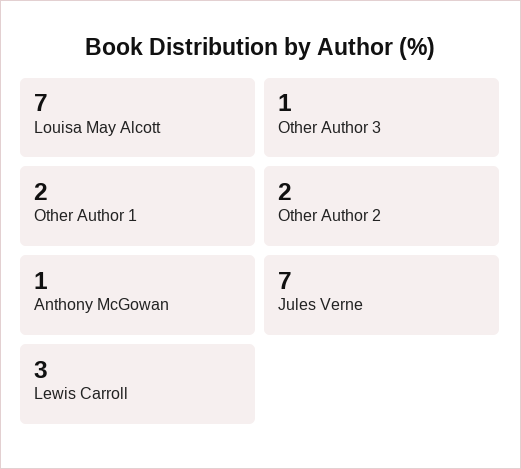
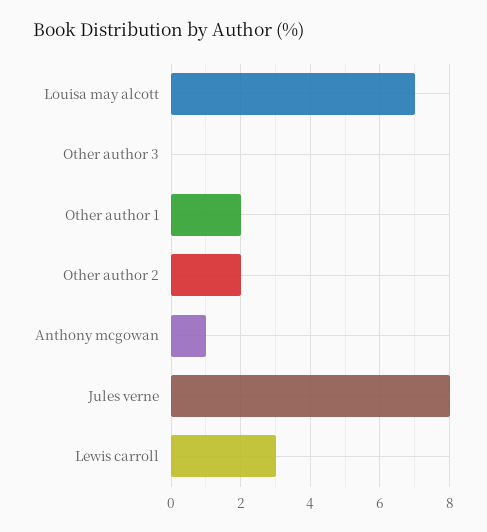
  {
    "Louisa May Alcott": 7,
-   "Other Author 3": 1,
+   "Other Author 3": 0,
    "Other Author 1": 2,
    "Other Author 2": 2,
    "Anthony McGowan": 1,
-   "Jules Verne": 7,
+   "Jules Verne": 8,
    "Lewis Carroll": 3
  }

